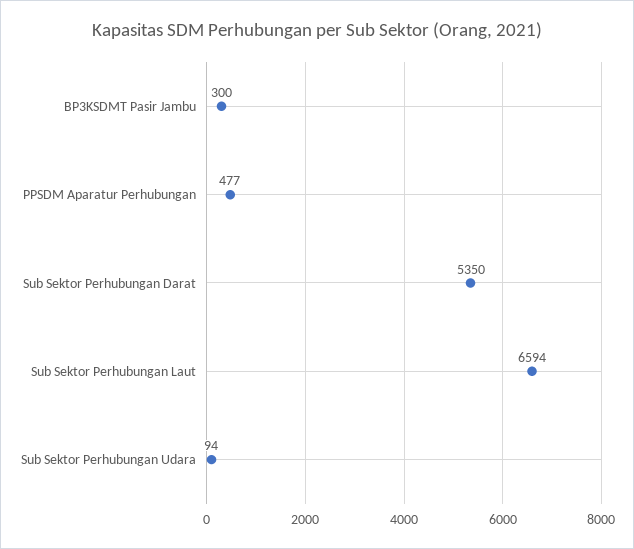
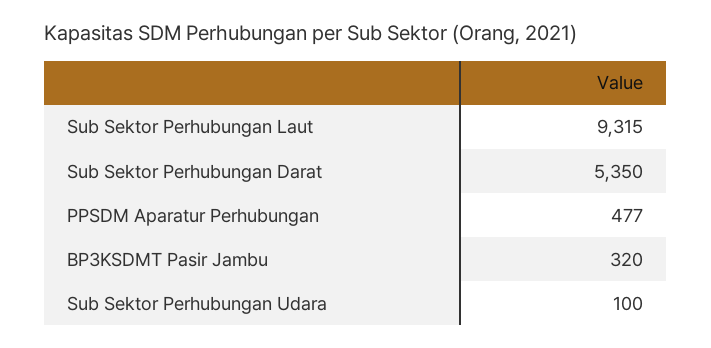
  {
-   "BP3KSDMT Pasir Jambu": 300,
+   "BP3KSDMT Pasir Jambu": 320,
    "PPSDM Aparatur Perhubungan": 477,
    "Sub Sektor Perhubungan Darat": 5350,
-   "Sub Sektor Perhubungan Laut": 6594,
+   "Sub Sektor Perhubungan Laut": 9315,
-   "Sub Sektor Perhubungan Udara": 94
+   "Sub Sektor Perhubungan Udara": 100
  }

